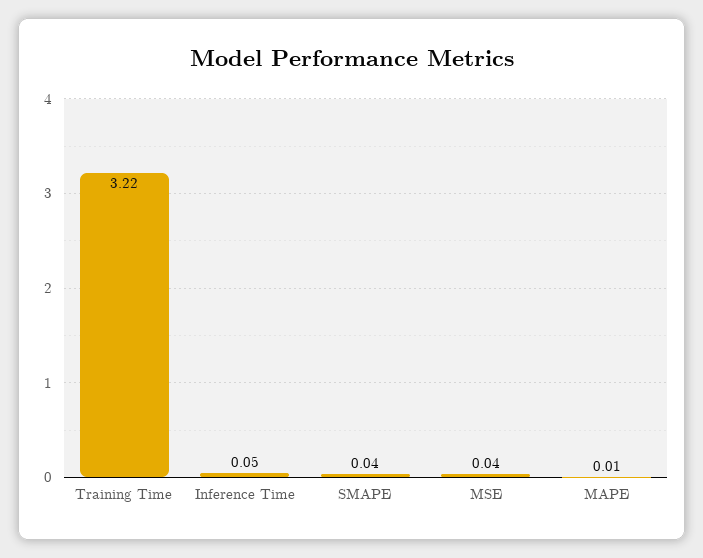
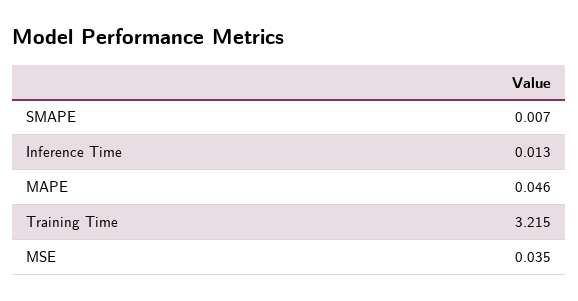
  {
    "Training Time": 3.215,
-   "Inference Time": 0.05,
+   "Inference Time": 0.013,
-   "SMAPE": 0.04,
+   "SMAPE": 0.007,
    "MSE": 0.035,
-   "MAPE": 0.01
+   "MAPE": 0.046
  }

